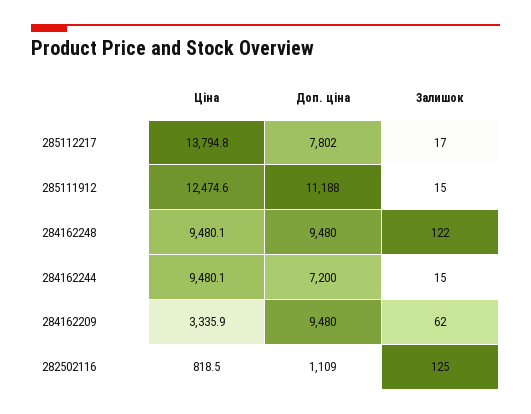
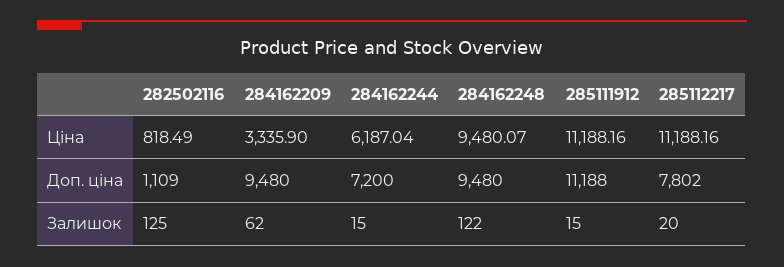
  {
    "Ціна": {
-     "285112217": 13794.8,
+     "285112217": 11188.16,
-     "285111912": 12474.6,
+     "285111912": 11188.16,
      "284162248": 9480.07,
-     "284162244": 9480.1,
+     "284162244": 6187.04,
      "284162209": 3335.9,
      "282502116": 818.49
    },
    "Доп. ціна": {
      "285112217": 7802,
      "285111912": 11188,
      "284162248": 9480,
      "284162244": 7200,
      "284162209": 9480,
      "282502116": 1109
    },
    "Залишок": {
-     "285112217": 17,
+     "285112217": 20,
      "285111912": 15,
      "284162248": 122,
      "284162244": 15,
      "284162209": 62,
      "282502116": 125
    }
  }

